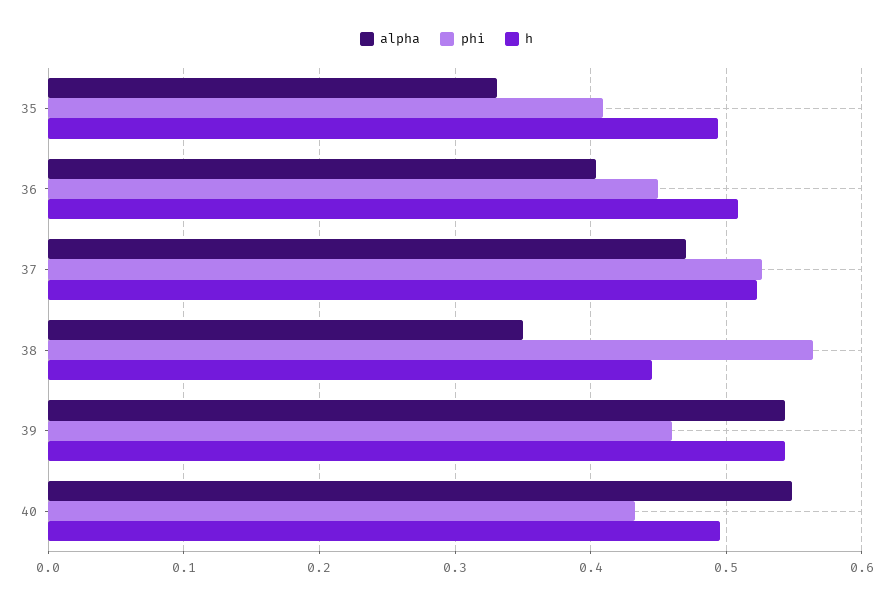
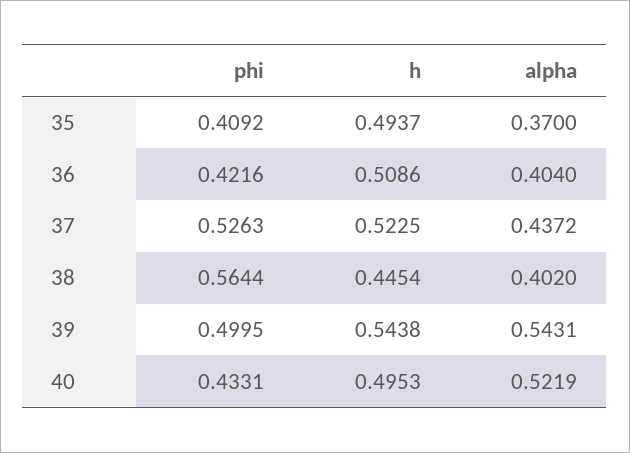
  {
    "alpha": {
-     "35": 0.33,
+     "35": 0.37,
      "36": 0.404,
-     "37": 0.47,
+     "37": 0.4372,
-     "38": 0.35,
+     "38": 0.402,
      "39": 0.5431,
-     "40": 0.55
+     "40": 0.5219
    },
    "phi": {
      "35": 0.4092,
-     "36": 0.45,
+     "36": 0.4216,
      "37": 0.5263,
      "38": 0.5644,
-     "39": 0.46,
+     "39": 0.4995,
      "40": 0.4331
    },
    "h": {
      "35": 0.4937,
      "36": 0.5086,
      "37": 0.5225,
      "38": 0.4454,
      "39": 0.5438,
      "40": 0.4953
    }
  }

